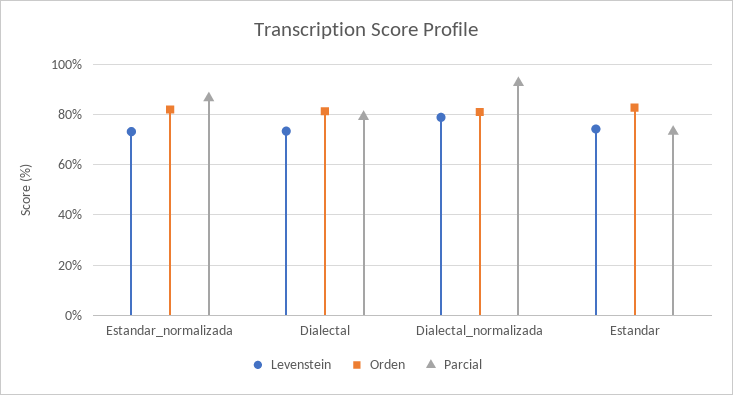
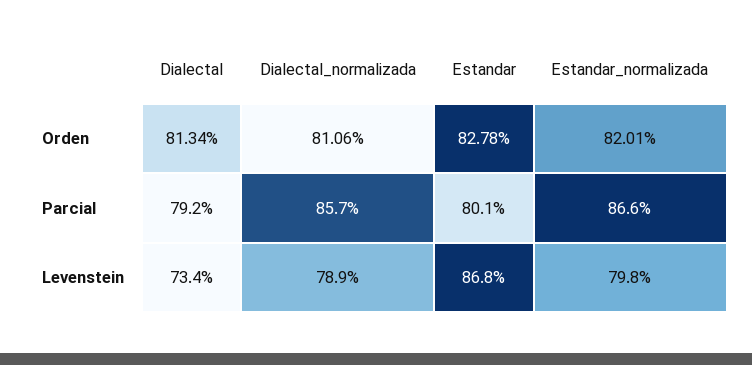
  {
    "Levenstein": {
-     "Estandar_normalizada": 72.5,
+     "Estandar_normalizada": 79.8,
      "Dialectal": 73.4,
      "Dialectal_normalizada": 78.9,
-     "Estandar": 75
+     "Estandar": 86.8
    },
    "Orden": {
      "Estandar_normalizada": 82.01,
      "Dialectal": 81.34,
      "Dialectal_normalizada": 81.06,
      "Estandar": 82.78
    },
    "Parcial": {
      "Estandar_normalizada": 86.6,
      "Dialectal": 79.2,
-     "Dialectal_normalizada": 92.5,
+     "Dialectal_normalizada": 85.7,
-     "Estandar": 72.5
+     "Estandar": 80.1
    }
  }

